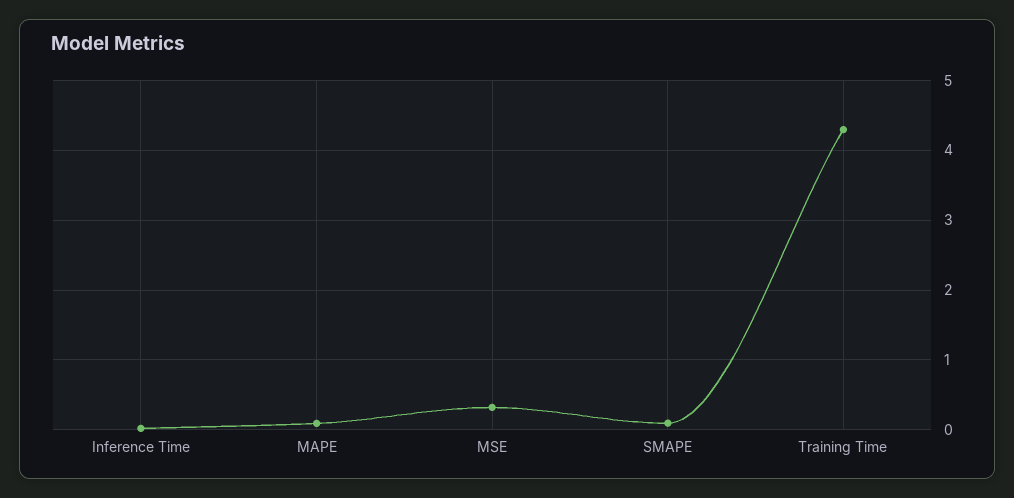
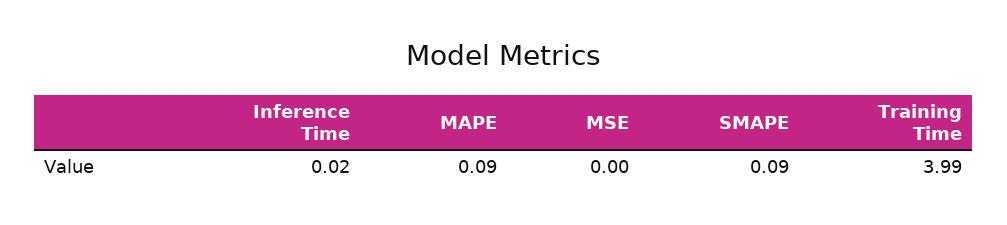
  {
    "Inference Time": 0.02,
    "MAPE": 0.09,
-   "MSE": 0.3,
+   "MSE": 0,
    "SMAPE": 0.09,
-   "Training Time": 4.3
+   "Training Time": 3.99
  }

